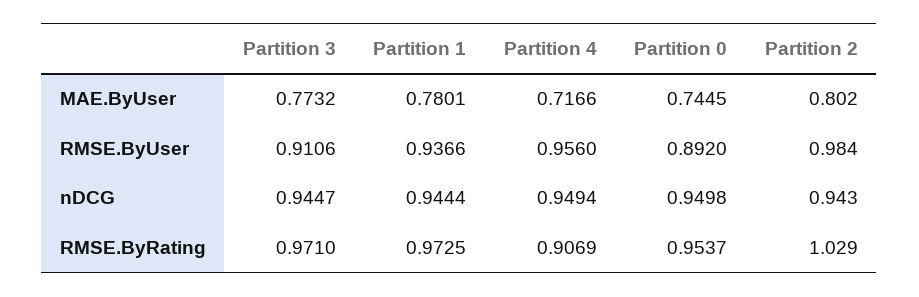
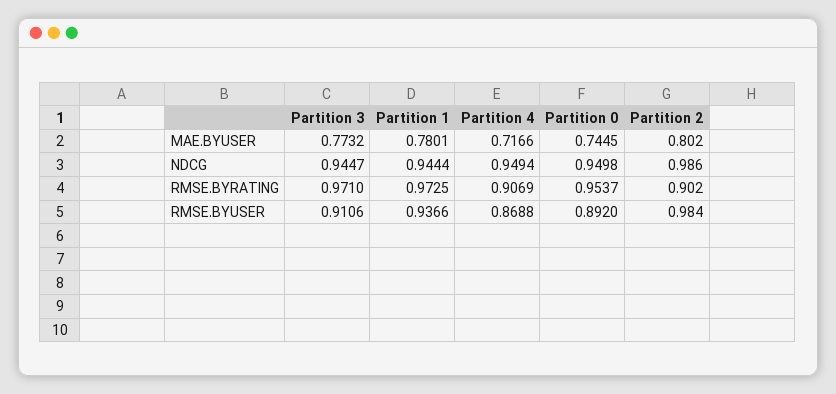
  {
    "Partition 3": {
      "MAE.ByUser": 0.7732,
      "RMSE.ByUser": 0.9106,
      "nDCG": 0.9447,
      "RMSE.ByRating": 0.971
    },
    "Partition 1": {
      "MAE.ByUser": 0.7801,
      "RMSE.ByUser": 0.9366,
      "nDCG": 0.9444,
      "RMSE.ByRating": 0.9725
    },
    "Partition 4": {
      "MAE.ByUser": 0.7166,
-     "RMSE.ByUser": 0.956,
+     "RMSE.ByUser": 0.8688,
      "nDCG": 0.9494,
      "RMSE.ByRating": 0.9069
    },
    "Partition 0": {
      "MAE.ByUser": 0.7445,
      "RMSE.ByUser": 0.892,
      "nDCG": 0.9498,
      "RMSE.ByRating": 0.9537
    },
    "Partition 2": {
      "MAE.ByUser": 0.802,
      "RMSE.ByUser": 0.984,
-     "nDCG": 0.943,
+     "nDCG": 0.986,
-     "RMSE.ByRating": 1.029
+     "RMSE.ByRating": 0.902
    }
  }

